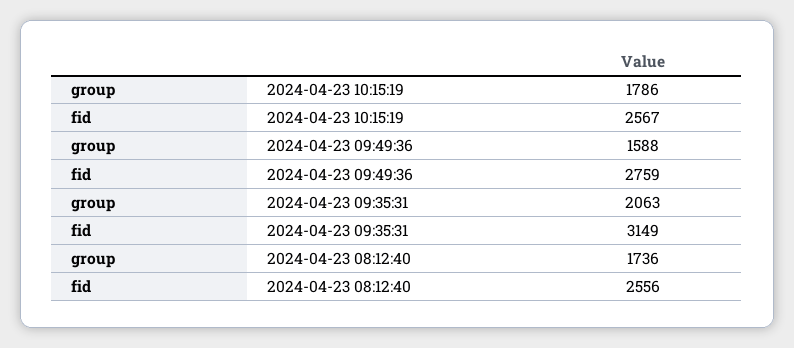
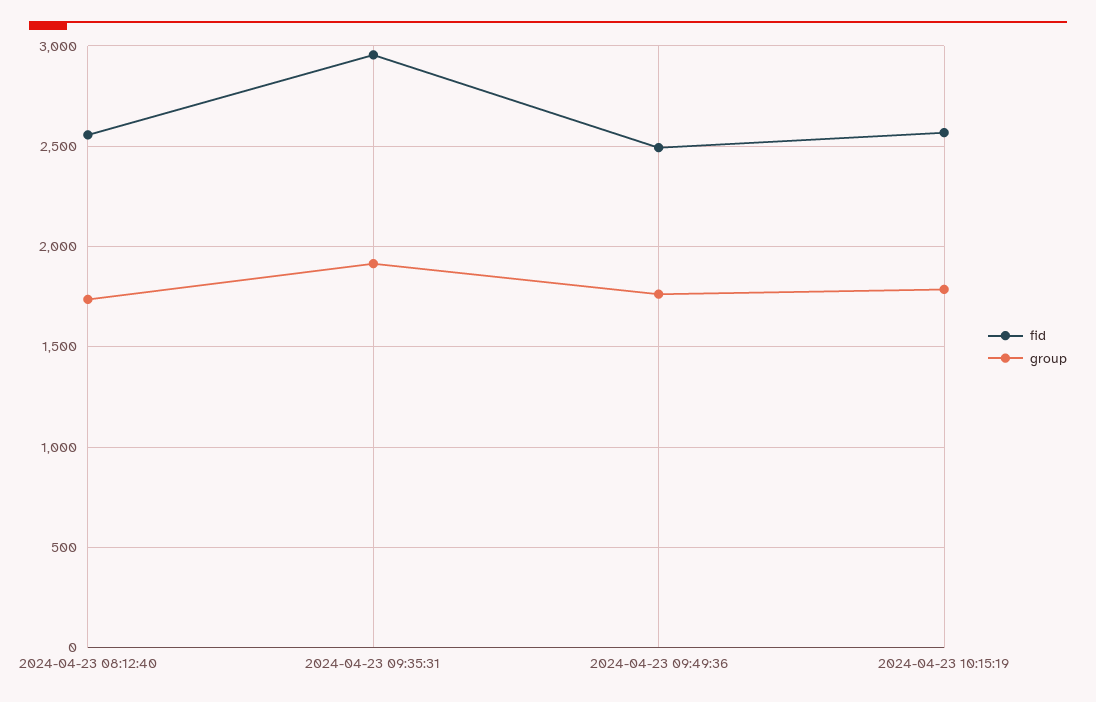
  {
    "group": {
      "2024-04-23 10:15:19": 1786,
-     "2024-04-23 09:49:36": 1588,
+     "2024-04-23 09:49:36": 1750,
-     "2024-04-23 09:35:31": 2063,
+     "2024-04-23 09:35:31": 1900,
      "2024-04-23 08:12:40": 1736
    },
    "fid": {
      "2024-04-23 10:15:19": 2567,
-     "2024-04-23 09:49:36": 2759,
+     "2024-04-23 09:49:36": 2500,
-     "2024-04-23 09:35:31": 3149,
+     "2024-04-23 09:35:31": 2950,
      "2024-04-23 08:12:40": 2556
    }
  }

